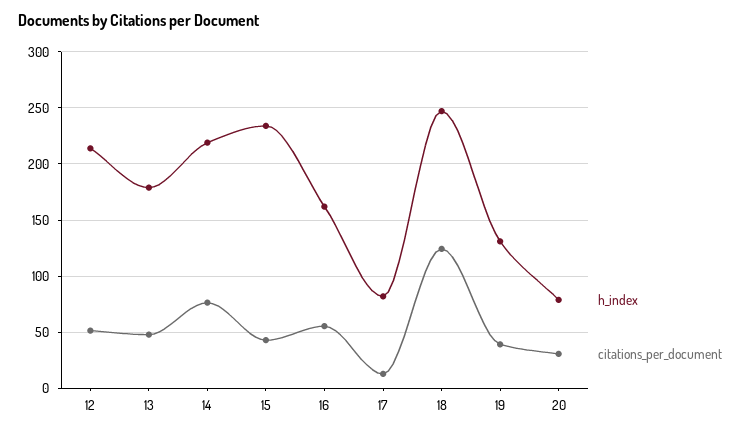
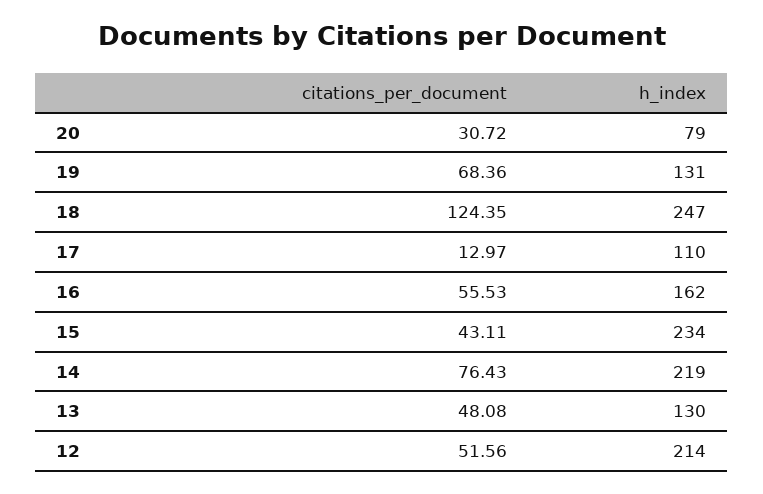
  {
    "h_index": {
      "12": 214,
-     "13": 180,
+     "13": 130,
      "14": 219,
      "15": 234,
      "16": 162,
-     "17": 80,
+     "17": 110,
      "18": 247,
      "19": 131,
      "20": 79
    },
    "citations_per_document": {
      "12": 51.56,
      "13": 48.08,
      "14": 76.43,
      "15": 43.11,
      "16": 55.53,
      "17": 12.97,
      "18": 124.35,
-     "19": 40,
+     "19": 68.36,
      "20": 30.72
    }
  }

